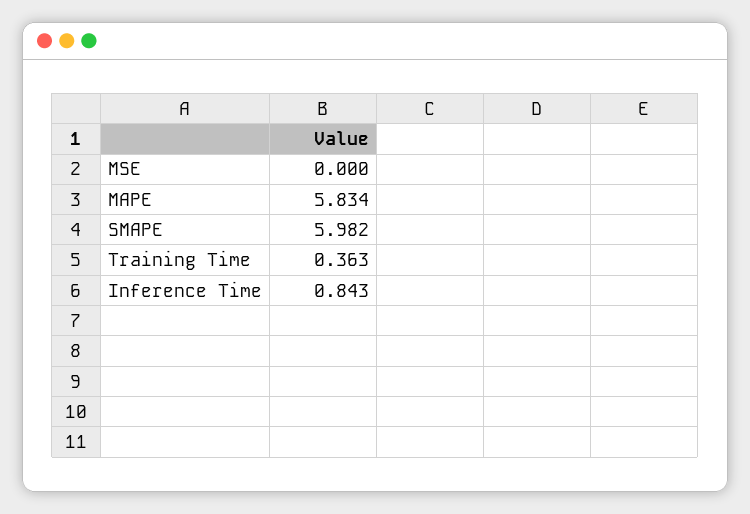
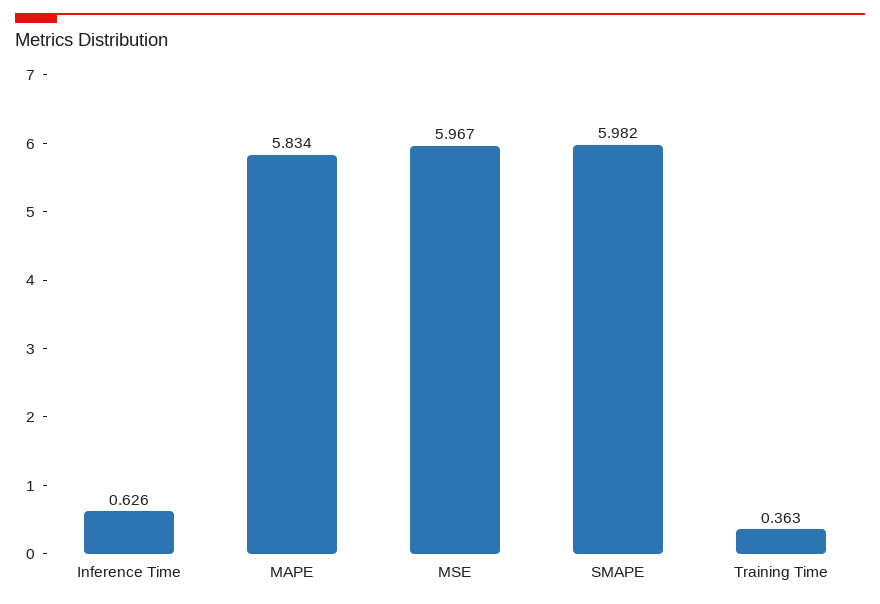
  {
-   "MSE": 0,
+   "MSE": 5.967,
    "MAPE": 5.834,
    "SMAPE": 5.982,
    "Training Time": 0.363,
-   "Inference Time": 0.843
+   "Inference Time": 0.626
  }

